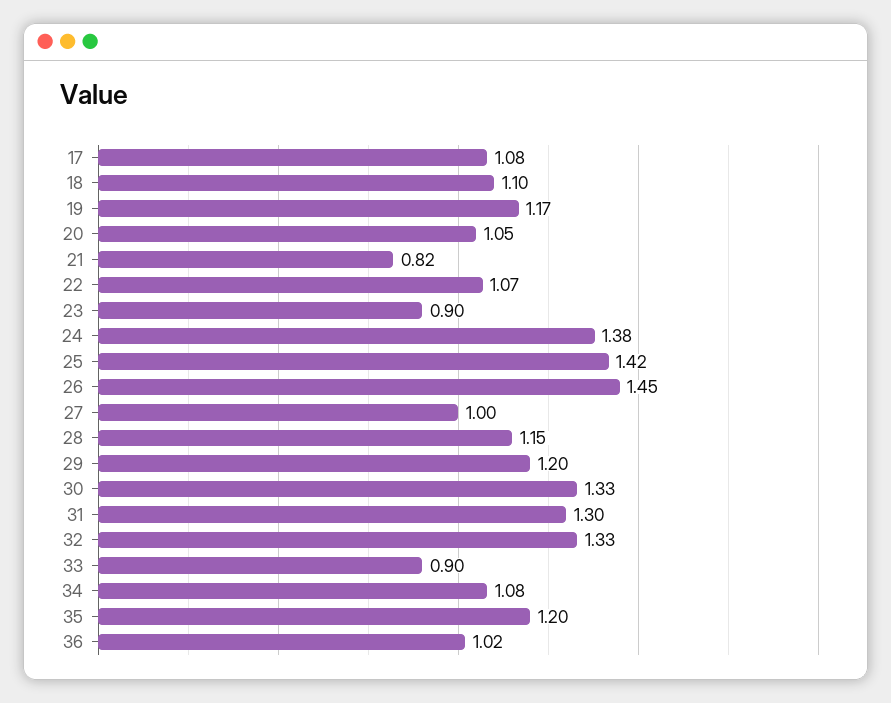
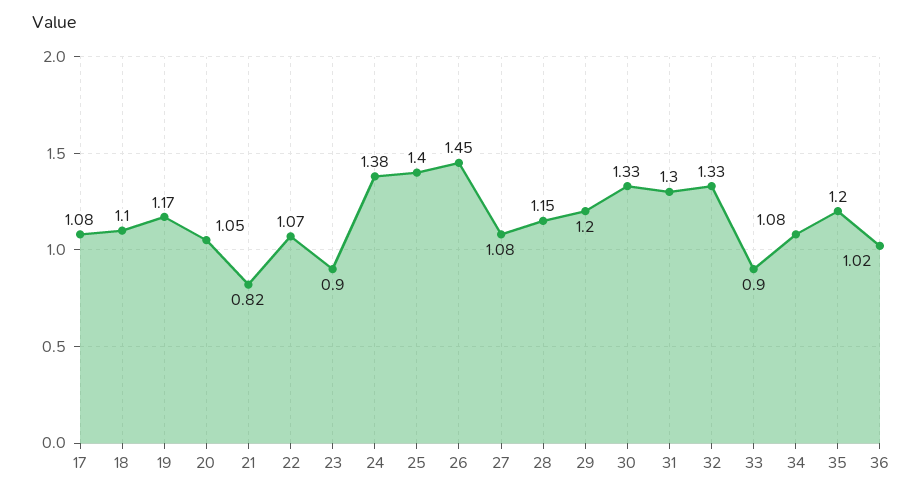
  {
    "17": 1.08,
    "18": 1.1,
    "19": 1.17,
    "20": 1.05,
    "21": 0.82,
    "22": 1.07,
    "23": 0.9,
    "24": 1.38,
-   "25": 1.42,
+   "25": 1.4,
    "26": 1.45,
-   "27": 1,
+   "27": 1.08,
    "28": 1.15,
    "29": 1.2,
    "30": 1.33,
    "31": 1.3,
    "32": 1.33,
    "33": 0.9,
    "34": 1.08,
    "35": 1.2,
    "36": 1.02
  }

